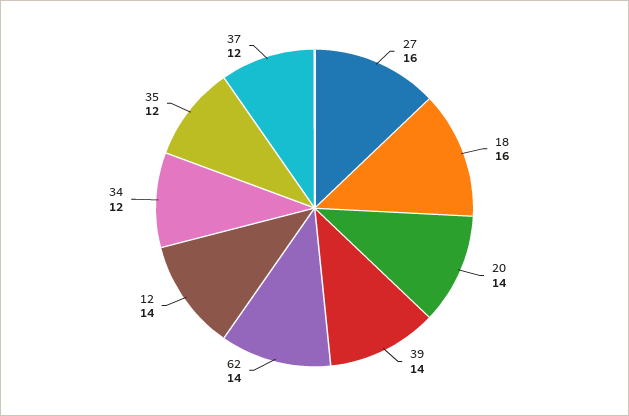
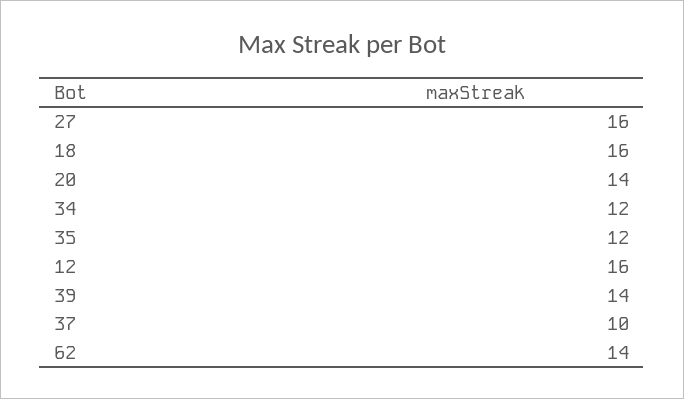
  {
    "27": 16,
    "18": 16,
    "20": 14,
    "39": 14,
    "62": 14,
-   "12": 14,
+   "12": 16,
    "34": 12,
    "35": 12,
-   "37": 12
+   "37": 10
  }

